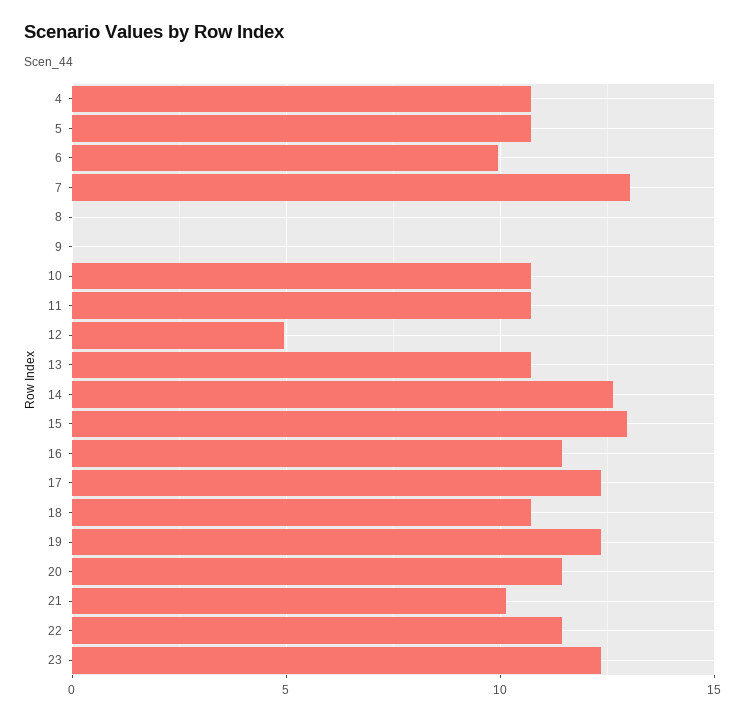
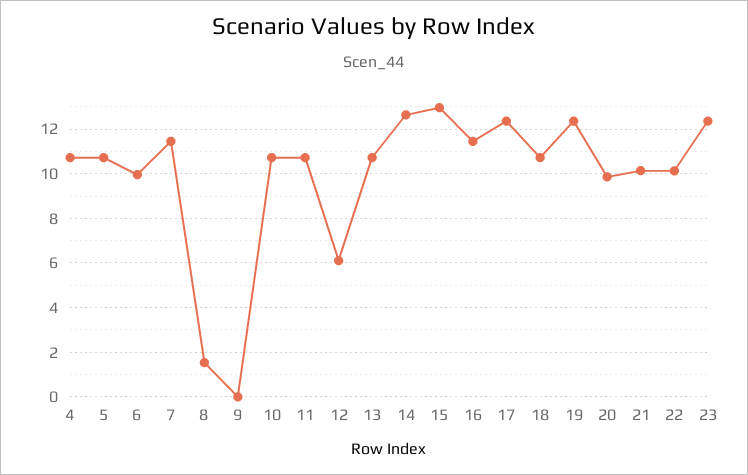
  {
    "4": 10.5,
    "5": 10.5,
    "6": 10,
-   "7": 13,
+   "7": 11.5,
-   "8": 0,
+   "8": 1.5,
    "9": 0,
    "10": 10.5,
    "11": 10.5,
-   "12": 5,
+   "12": 6,
    "13": 10.5,
    "14": 12.5,
    "15": 13,
    "16": 11.5,
    "17": 12.5,
    "18": 10.5,
    "19": 12.5,
-   "20": 11.5,
+   "20": 10,
    "21": 10,
-   "22": 11.5,
+   "22": 10,
    "23": 12.5
  }

